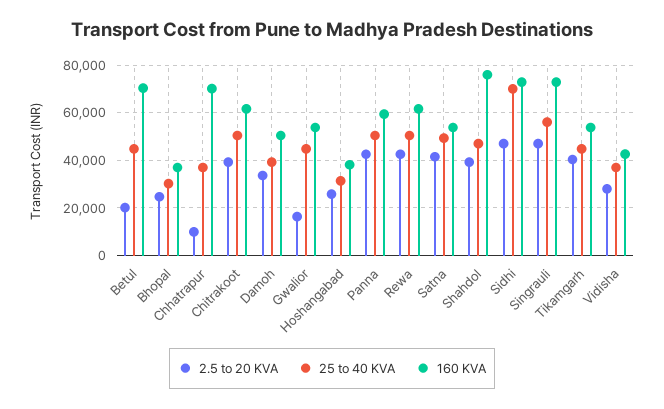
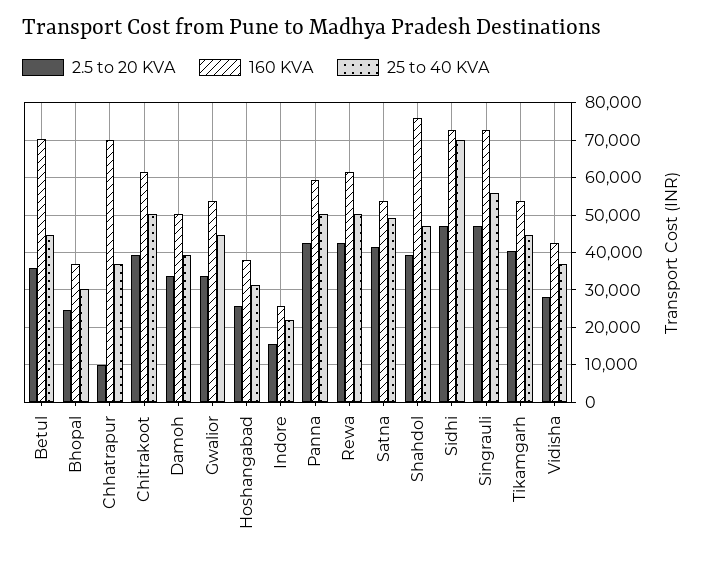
  {
    "2.5 to 20 KVA": {
-     "Betul": 20000,
+     "Betul": 36000,
      "Bhopal": 24000,
      "Chhatrapur": 10000,
      "Chitrakoot": 40000,
      "Damoh": 34000,
-     "Gwalior": 15000,
+     "Gwalior": 34000,
      "Hoshangabad": 26000,
      "Panna": 42000,
      "Rewa": 42000,
      "Satna": 42000,
      "Shahdol": 40000,
      "Sidhi": 48000,
      "Singrauli": 48000,
      "Tikamgarh": 40000,
-     "Vidisha": 28000
+     "Vidisha": 28000,
+     "Indore": 16000
    },
    "25 to 40 KVA": {
      "Betul": 44000,
      "Bhopal": 30000,
      "Chhatrapur": 36000,
      "Chitrakoot": 50000,
      "Damoh": 40000,
      "Gwalior": 44000,
      "Hoshangabad": 32000,
      "Panna": 50000,
      "Rewa": 50000,
      "Satna": 50000,
      "Shahdol": 48000,
      "Sidhi": 70000,
      "Singrauli": 56000,
      "Tikamgarh": 44000,
-     "Vidisha": 36000
+     "Vidisha": 36000,
+     "Indore": 22000
    },
    "160 KVA": {
      "Betul": 70000,
      "Bhopal": 36000,
      "Chhatrapur": 70000,
      "Chitrakoot": 62000,
      "Damoh": 50000,
      "Gwalior": 54000,
      "Hoshangabad": 38000,
      "Panna": 60000,
      "Rewa": 62000,
      "Satna": 54000,
      "Shahdol": 76000,
      "Sidhi": 72000,
      "Singrauli": 72000,
      "Tikamgarh": 54000,
-     "Vidisha": 42000
+     "Vidisha": 42000,
+     "Indore": 26000
    }
  }

